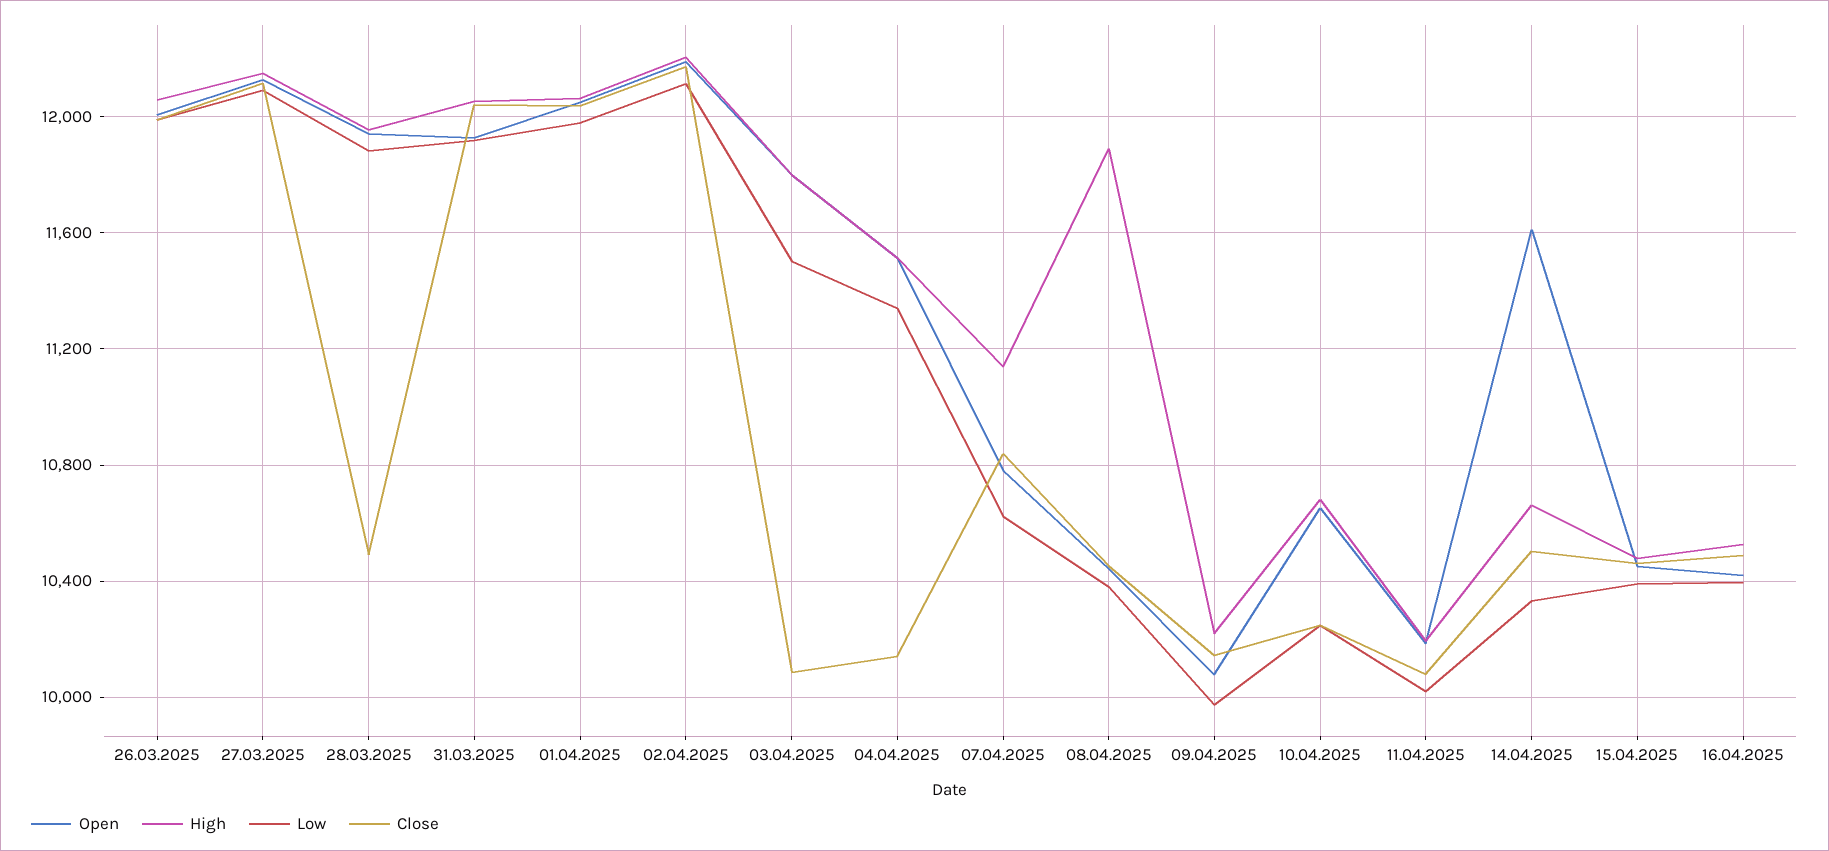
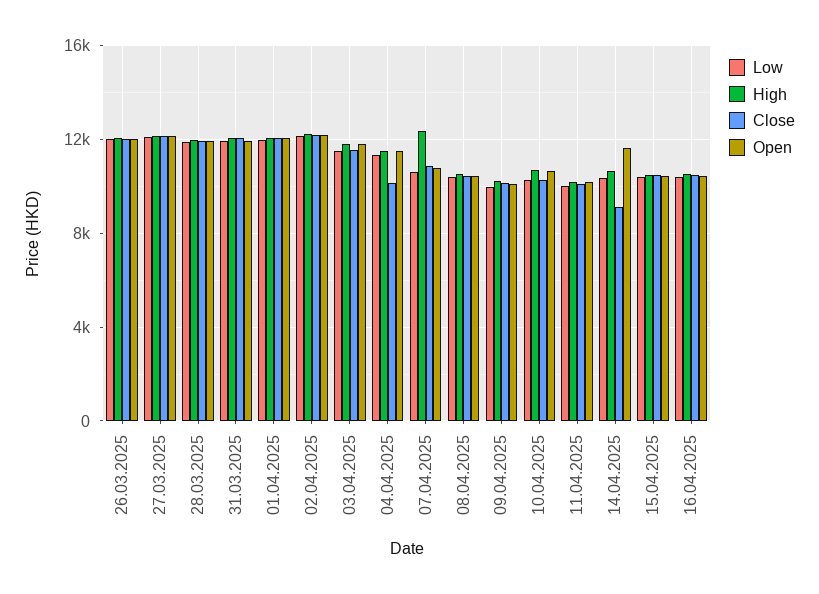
  {
    "Open": {
      "26.03.2025": 12000,
      "27.03.2025": 12150,
      "28.03.2025": 11950,
      "31.03.2025": 11950,
      "01.04.2025": 12050,
      "02.04.2025": 12200,
      "03.04.2025": 11800,
      "04.04.2025": 11500,
      "07.04.2025": 10800,
      "08.04.2025": 10450,
      "09.04.2025": 10100,
      "10.04.2025": 10650,
      "11.04.2025": 10200,
      "14.04.2025": 11600,
      "15.04.2025": 10450,
      "16.04.2025": 10400
    },
    "High": {
      "26.03.2025": 12050,
      "27.03.2025": 12150,
      "28.03.2025": 11950,
      "31.03.2025": 12050,
      "01.04.2025": 12050,
      "02.04.2025": 12200,
      "03.04.2025": 11800,
      "04.04.2025": 11500,
-     "07.04.2025": 11150,
+     "07.04.2025": 12500,
-     "08.04.2025": 11900,
+     "08.04.2025": 10500,
      "09.04.2025": 10200,
      "10.04.2025": 10700,
      "11.04.2025": 10200,
      "14.04.2025": 10650,
      "15.04.2025": 10500,
      "16.04.2025": 10550
    },
    "Low": {
      "26.03.2025": 12000,
      "27.03.2025": 12100,
      "28.03.2025": 11900,
      "31.03.2025": 11900,
      "01.04.2025": 12000,
      "02.04.2025": 12100,
      "03.04.2025": 11500,
      "04.04.2025": 11350,
      "07.04.2025": 10600,
      "08.04.2025": 10400,
      "09.04.2025": 9950,
      "10.04.2025": 10250,
      "11.04.2025": 10000,
      "14.04.2025": 10350,
      "15.04.2025": 10400,
      "16.04.2025": 10400
    },
    "Close": {
      "26.03.2025": 12000,
      "27.03.2025": 12100,
-     "28.03.2025": 10500,
+     "28.03.2025": 12000,
      "31.03.2025": 12050,
      "01.04.2025": 12050,
      "02.04.2025": 12150,
-     "03.04.2025": 10100,
+     "03.04.2025": 11500,
      "04.04.2025": 10150,
      "07.04.2025": 10850,
      "08.04.2025": 10450,
      "09.04.2025": 10150,
      "10.04.2025": 10250,
      "11.04.2025": 10100,
-     "14.04.2025": 10500,
+     "14.04.2025": 9000,
      "15.04.2025": 10450,
      "16.04.2025": 10500
    }
  }

